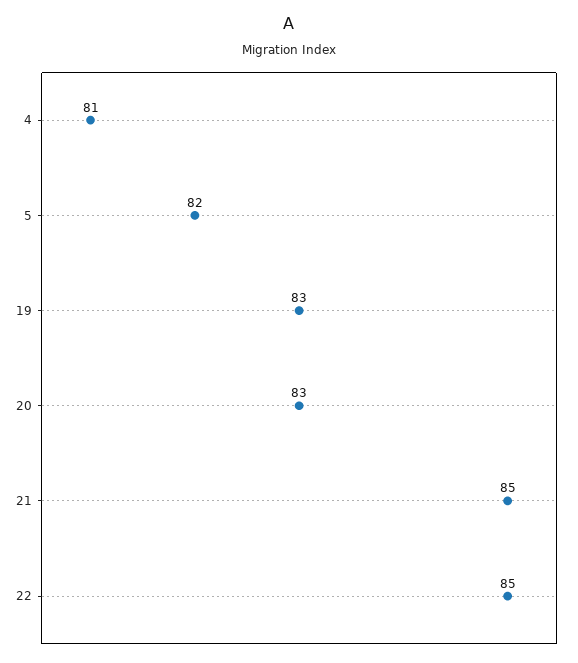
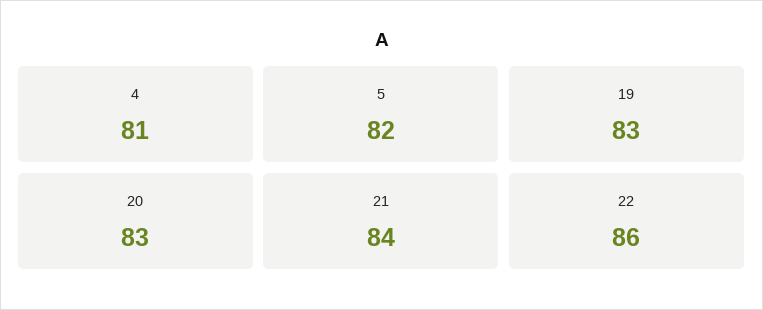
  {
    "4": 81,
    "5": 82,
    "19": 83,
    "20": 83,
-   "21": 85,
+   "21": 84,
-   "22": 85
+   "22": 86
  }

